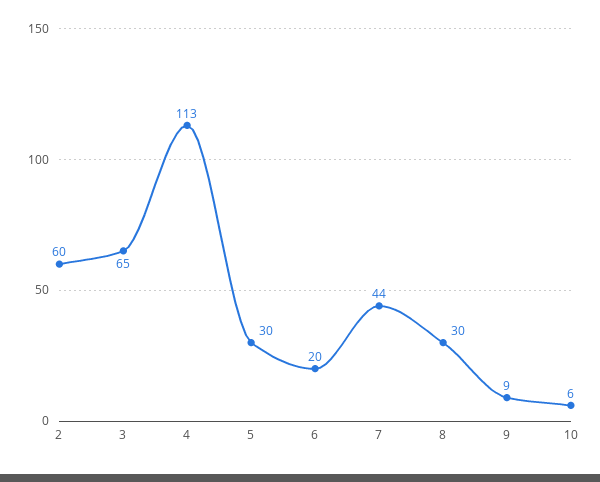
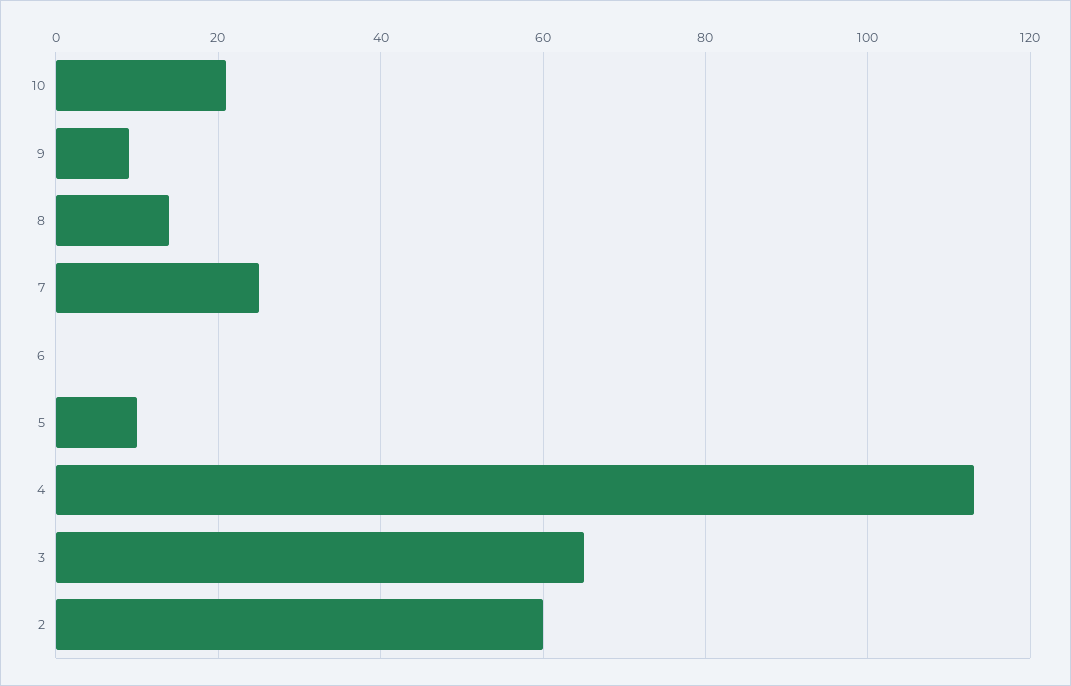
  {
    "2": 60,
    "3": 65,
    "4": 113,
-   "5": 30,
+   "5": 10,
-   "6": 20,
+   "6": 0,
-   "7": 44,
+   "7": 25,
-   "8": 30,
+   "8": 15,
    "9": 9,
-   "10": 6
+   "10": 20
  }

